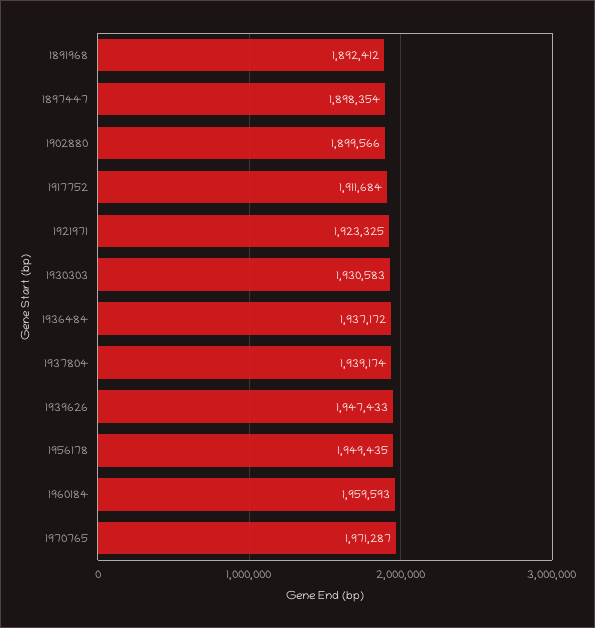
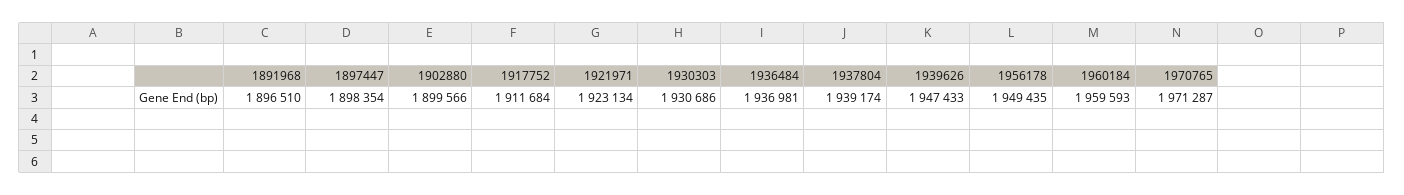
  {
-   "1891968": 1892412,
+   "1891968": 1896510,
    "1897447": 1898354,
    "1902880": 1899566,
    "1917752": 1911684,
-   "1921971": 1923325,
+   "1921971": 1923134,
-   "1930303": 1930583,
+   "1930303": 1930686,
-   "1936484": 1937172,
+   "1936484": 1936981,
    "1937804": 1939174,
    "1939626": 1947433,
    "1956178": 1949435,
    "1960184": 1959593,
    "1970765": 1971287
  }

